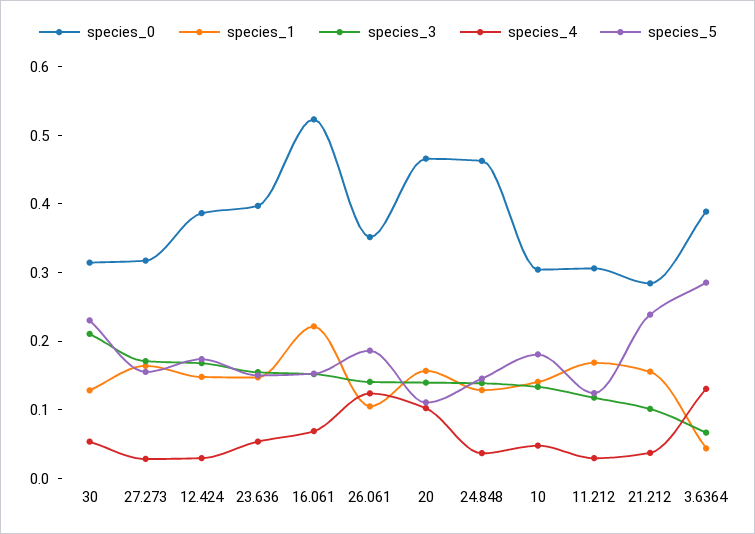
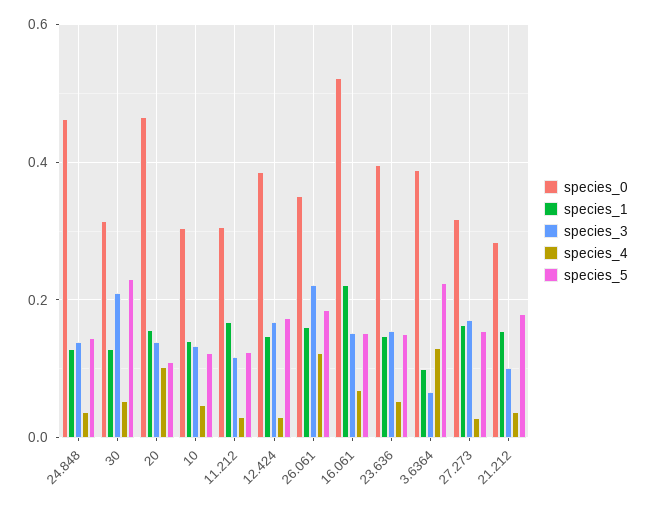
  {
    "species_0": {
      "30": 0.32,
      "27.273": 0.32,
      "12.424": 0.38,
      "23.636": 0.4,
      "16.061": 0.52,
      "26.061": 0.36,
      "20": 0.46,
      "24.848": 0.46,
      "10": 0.3,
      "11.212": 0.3,
      "21.212": 0.28,
      "3.6364": 0.38
    },
    "species_1": {
      "30": 0.12,
      "27.273": 0.16,
      "12.424": 0.14,
      "23.636": 0.14,
      "16.061": 0.22,
-     "26.061": 0.1,
+     "26.061": 0.16,
      "20": 0.16,
      "24.848": 0.12,
      "10": 0.14,
      "11.212": 0.16,
      "21.212": 0.16,
-     "3.6364": 0.04
+     "3.6364": 0.1
    },
    "species_3": {
      "30": 0.22,
      "27.273": 0.18,
      "12.424": 0.16,
      "23.636": 0.16,
      "16.061": 0.16,
-     "26.061": 0.14,
+     "26.061": 0.22,
      "20": 0.14,
      "24.848": 0.14,
      "10": 0.14,
      "11.212": 0.12,
      "21.212": 0.1,
      "3.6364": 0.06
    },
    "species_4": {
      "30": 0.06,
      "27.273": 0.02,
      "12.424": 0.02,
      "23.636": 0.06,
      "16.061": 0.06,
      "26.061": 0.12,
      "20": 0.1,
      "24.848": 0.04,
      "10": 0.04,
      "11.212": 0.02,
      "21.212": 0.04,
      "3.6364": 0.14
    },
    "species_5": {
      "30": 0.24,
      "27.273": 0.16,
      "12.424": 0.18,
      "23.636": 0.16,
      "16.061": 0.16,
      "26.061": 0.18,
      "20": 0.12,
      "24.848": 0.14,
-     "10": 0.18,
+     "10": 0.12,
      "11.212": 0.12,
-     "21.212": 0.24,
+     "21.212": 0.18,
-     "3.6364": 0.28
+     "3.6364": 0.22
    }
  }

